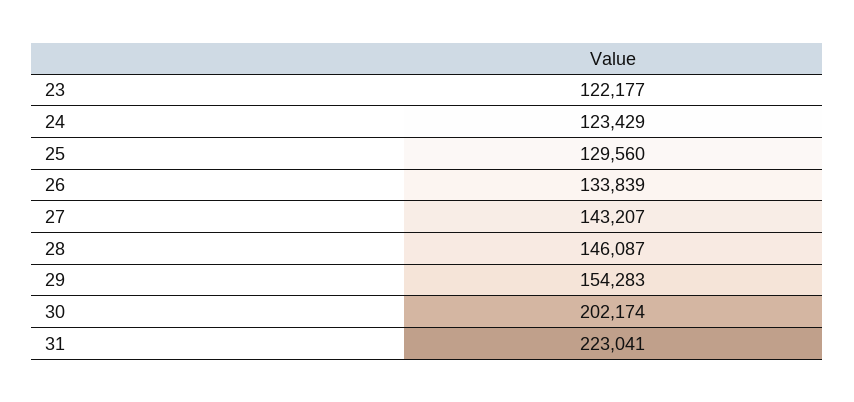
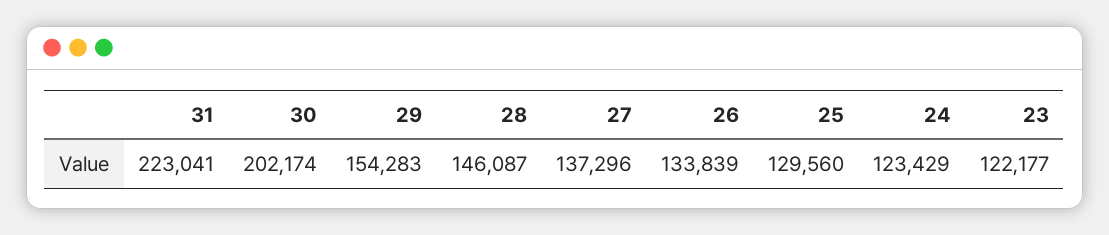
  {
    "23": 122177,
    "24": 123429,
    "25": 129560,
    "26": 133839,
-   "27": 143207,
+   "27": 137296,
    "28": 146087,
    "29": 154283,
    "30": 202174,
    "31": 223041
  }

